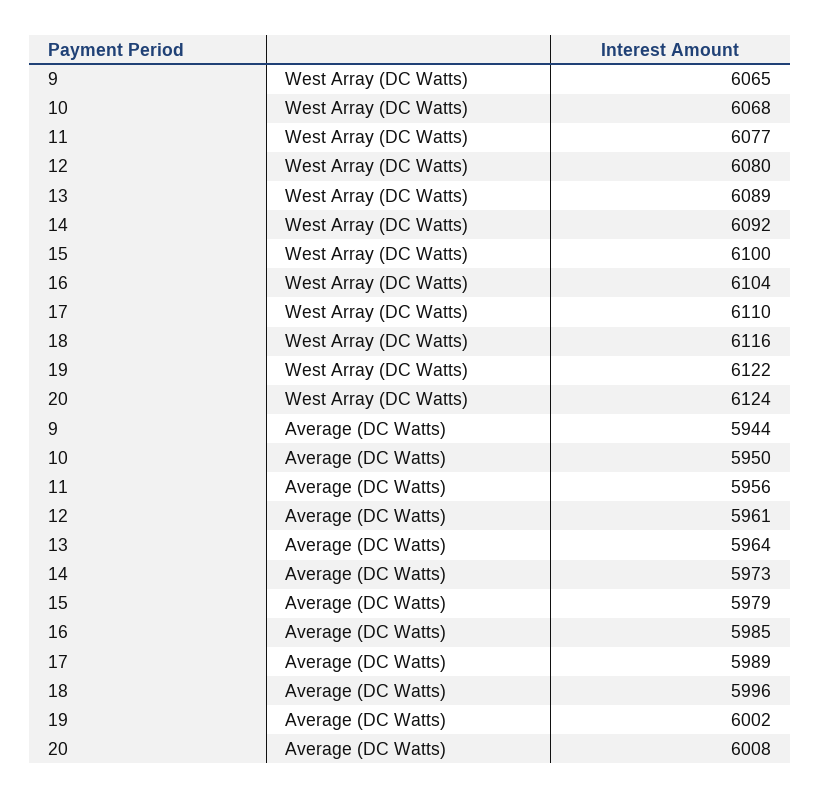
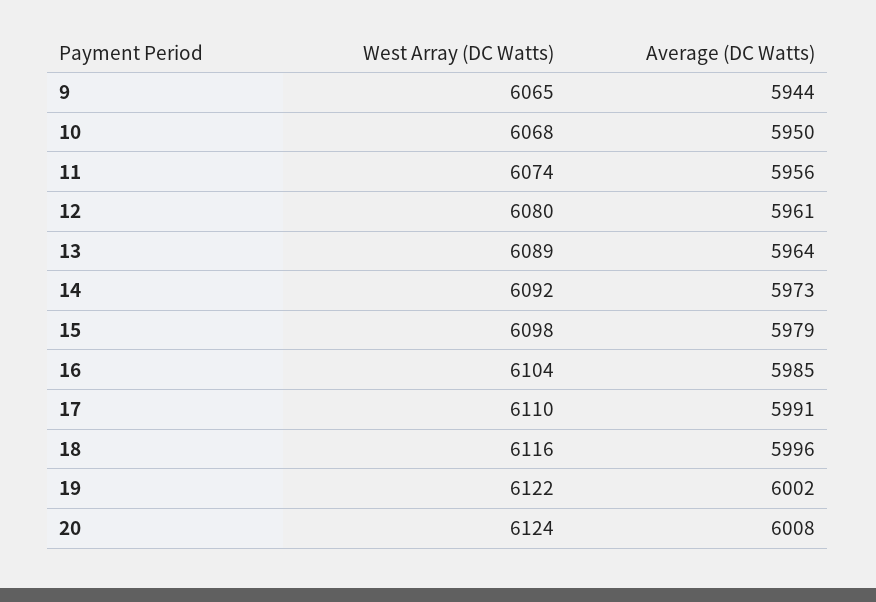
  {
    "9": {
      "West Array (DC Watts)": 6065,
      "Average (DC Watts)": 5944
    },
    "10": {
      "West Array (DC Watts)": 6068,
      "Average (DC Watts)": 5950
    },
    "11": {
-     "West Array (DC Watts)": 6077,
+     "West Array (DC Watts)": 6074,
      "Average (DC Watts)": 5956
    },
    "12": {
      "West Array (DC Watts)": 6080,
      "Average (DC Watts)": 5961
    },
    "13": {
      "West Array (DC Watts)": 6089,
      "Average (DC Watts)": 5964
    },
    "14": {
      "West Array (DC Watts)": 6092,
      "Average (DC Watts)": 5973
    },
    "15": {
-     "West Array (DC Watts)": 6100,
+     "West Array (DC Watts)": 6098,
      "Average (DC Watts)": 5979
    },
    "16": {
      "West Array (DC Watts)": 6104,
      "Average (DC Watts)": 5985
    },
    "17": {
      "West Array (DC Watts)": 6110,
-     "Average (DC Watts)": 5989
+     "Average (DC Watts)": 5991
    },
    "18": {
      "West Array (DC Watts)": 6116,
      "Average (DC Watts)": 5996
    },
    "19": {
      "West Array (DC Watts)": 6122,
      "Average (DC Watts)": 6002
    },
    "20": {
      "West Array (DC Watts)": 6124,
      "Average (DC Watts)": 6008
    }
  }

